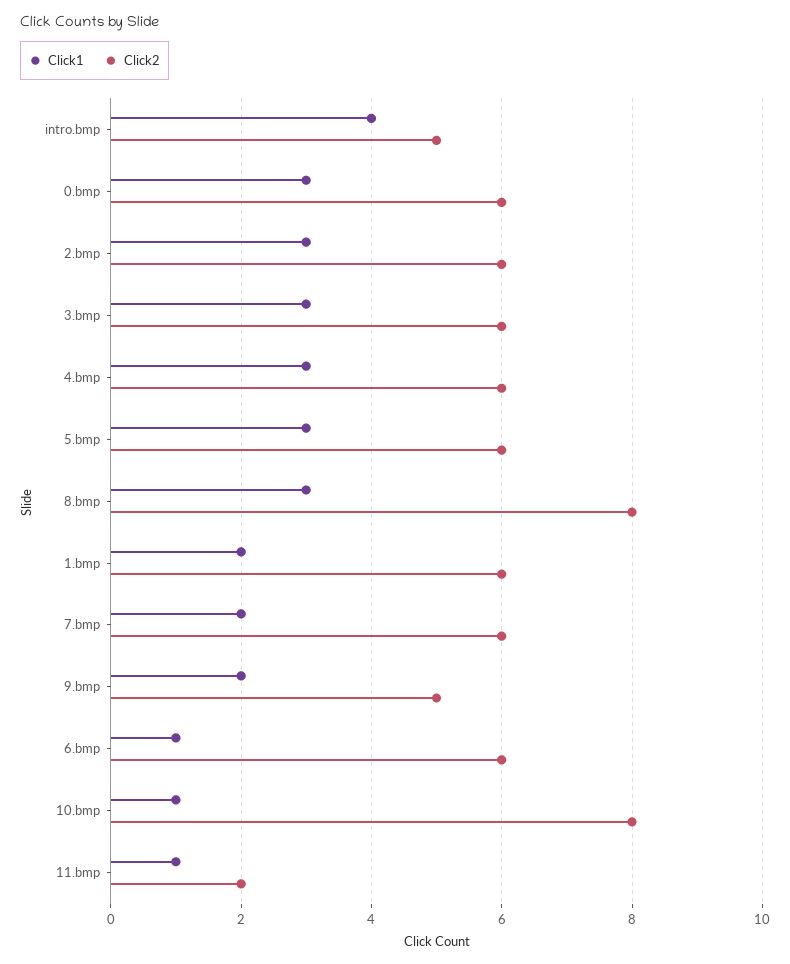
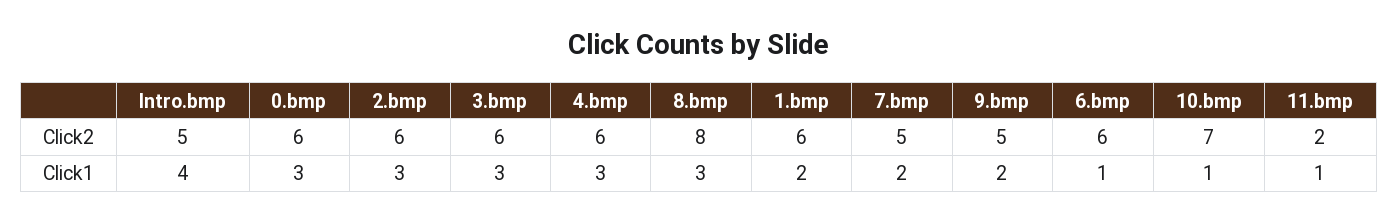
  {
    "Click1": {
      "intro.bmp": 4,
      "0.bmp": 3,
      "2.bmp": 3,
      "3.bmp": 3,
      "4.bmp": 3,
-     "5.bmp": 3,
      "8.bmp": 3,
      "1.bmp": 2,
      "7.bmp": 2,
      "9.bmp": 2,
      "6.bmp": 1,
      "10.bmp": 1,
      "11.bmp": 1
    },
    "Click2": {
      "intro.bmp": 5,
      "0.bmp": 6,
      "2.bmp": 6,
      "3.bmp": 6,
      "4.bmp": 6,
-     "5.bmp": 6,
      "8.bmp": 8,
      "1.bmp": 6,
-     "7.bmp": 6,
+     "7.bmp": 5,
      "9.bmp": 5,
      "6.bmp": 6,
-     "10.bmp": 8,
+     "10.bmp": 7,
      "11.bmp": 2
    }
  }

